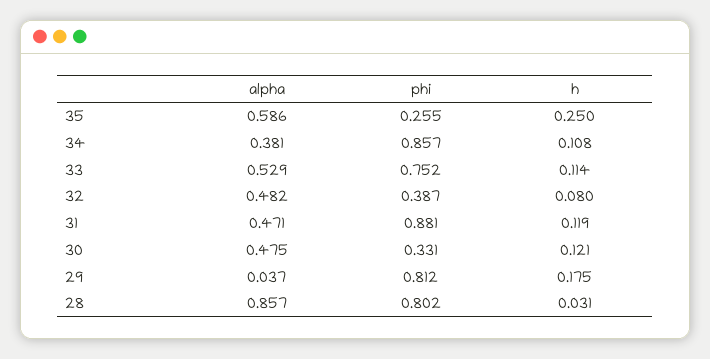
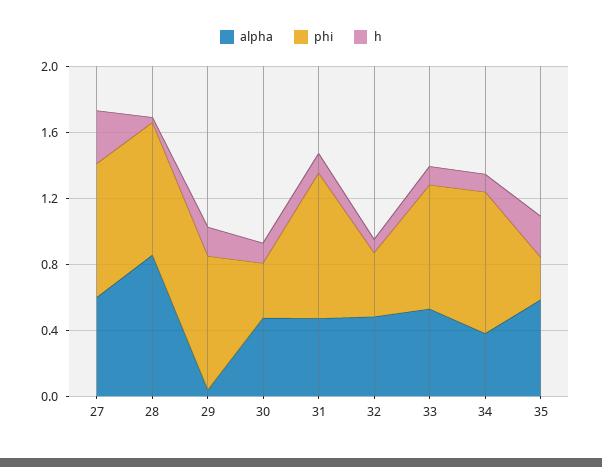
  {
    "alpha": {
      "35": 0.586,
      "34": 0.381,
      "33": 0.529,
      "32": 0.482,
      "31": 0.471,
      "30": 0.475,
      "29": 0.037,
-     "28": 0.857
+     "28": 0.857,
+     "27": 0.6
    },
    "phi": {
      "35": 0.255,
      "34": 0.857,
      "33": 0.752,
      "32": 0.387,
      "31": 0.881,
      "30": 0.331,
      "29": 0.812,
-     "28": 0.802
+     "28": 0.802,
+     "27": 0.8
    },
    "h": {
      "35": 0.25,
      "34": 0.108,
      "33": 0.114,
      "32": 0.08,
      "31": 0.119,
      "30": 0.121,
      "29": 0.175,
-     "28": 0.031
+     "28": 0.031,
+     "27": 0.3
    }
  }

